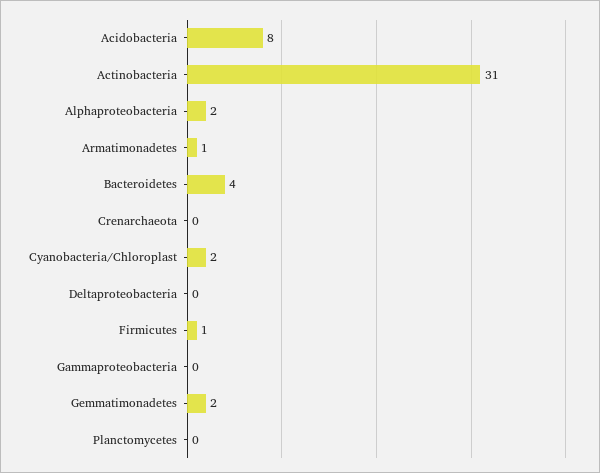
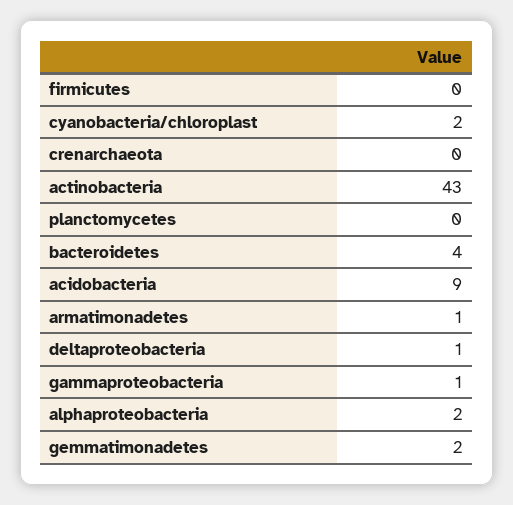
  {
-   "Acidobacteria": 8,
+   "Acidobacteria": 9,
-   "Actinobacteria": 31,
+   "Actinobacteria": 43,
    "Alphaproteobacteria": 2,
    "Armatimonadetes": 1,
    "Bacteroidetes": 4,
    "Crenarchaeota": 0,
    "Cyanobacteria/Chloroplast": 2,
-   "Deltaproteobacteria": 0,
+   "Deltaproteobacteria": 1,
-   "Firmicutes": 1,
+   "Firmicutes": 0,
-   "Gammaproteobacteria": 0,
+   "Gammaproteobacteria": 1,
    "Gemmatimonadetes": 2,
    "Planctomycetes": 0
  }

